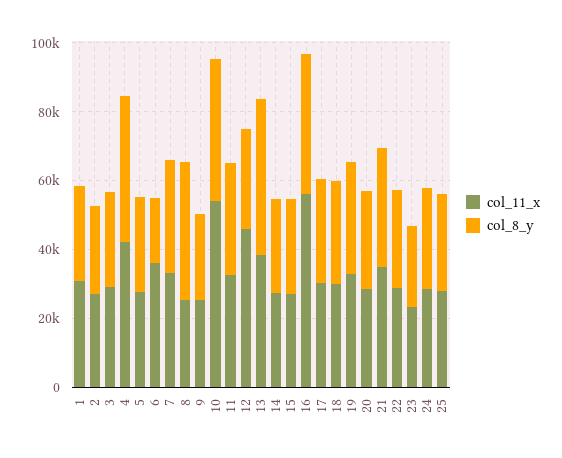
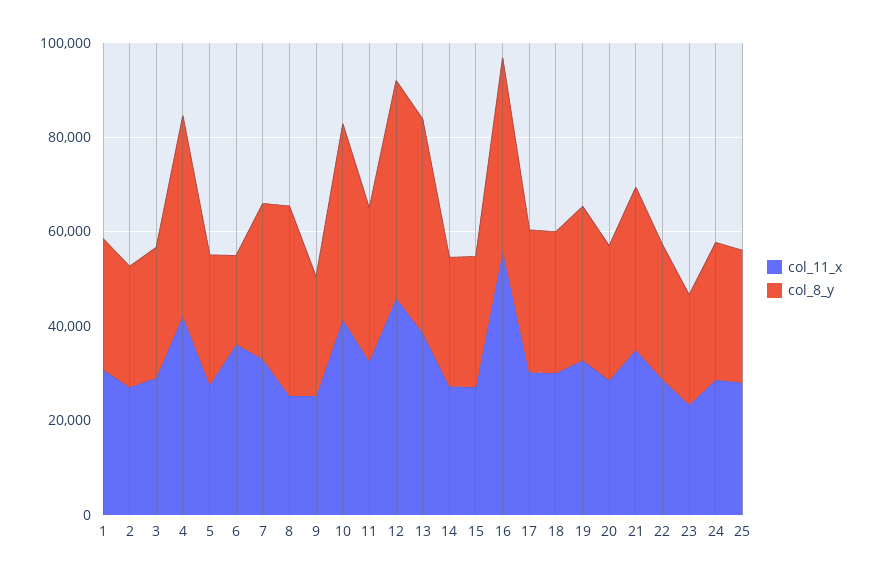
  {
    "col_11_x": {
      "1": 30000,
      "2": 25000,
      "3": 30000,
      "4": 40000,
      "5": 30000,
      "6": 35000,
      "7": 35000,
      "8": 25000,
      "9": 25000,
-     "10": 55000,
+     "10": 40000,
      "11": 30000,
      "12": 45000,
      "13": 40000,
      "14": 25000,
      "15": 25000,
      "16": 55000,
      "17": 30000,
      "18": 30000,
      "19": 35000,
      "20": 30000,
      "21": 35000,
      "22": 30000,
      "23": 25000,
      "24": 30000,
      "25": 30000
    },
    "col_8_y": {
      "1": 30000,
      "2": 25000,
      "3": 30000,
      "4": 40000,
      "5": 30000,
      "6": 20000,
      "7": 35000,
      "8": 40000,
      "9": 25000,
      "10": 40000,
      "11": 30000,
-     "12": 30000,
+     "12": 45000,
      "13": 45000,
      "14": 25000,
      "15": 30000,
      "16": 40000,
      "17": 30000,
      "18": 30000,
      "19": 35000,
      "20": 30000,
      "21": 35000,
      "22": 30000,
      "23": 25000,
      "24": 30000,
      "25": 30000
    }
  }

